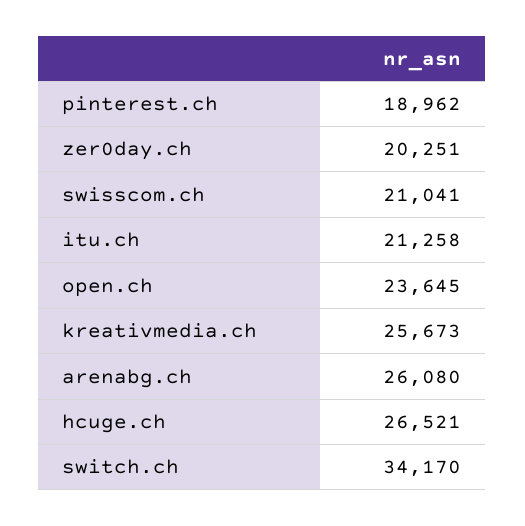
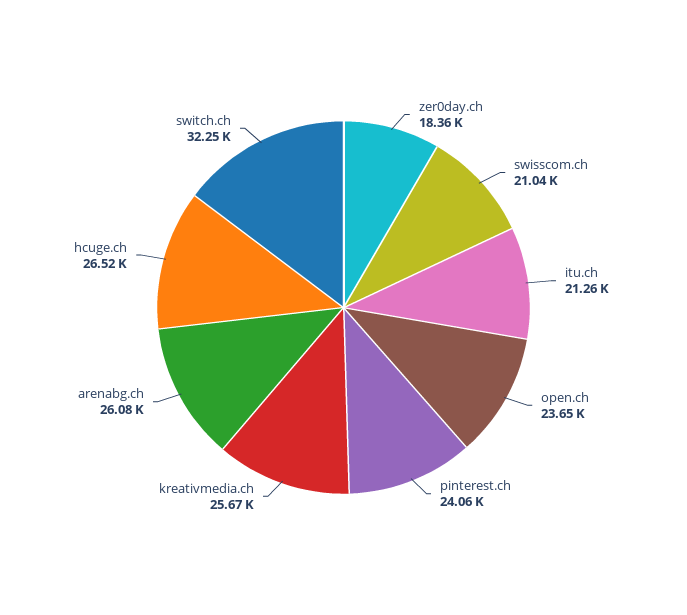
  {
-   "pinterest.ch": 18962,
+   "pinterest.ch": 24060,
-   "zer0day.ch": 20251,
+   "zer0day.ch": 18360,
    "swisscom.ch": 21041,
    "itu.ch": 21258,
    "open.ch": 23645,
    "kreativmedia.ch": 25673,
    "arenabg.ch": 26080,
    "hcuge.ch": 26521,
-   "switch.ch": 34170
+   "switch.ch": 32250
  }

